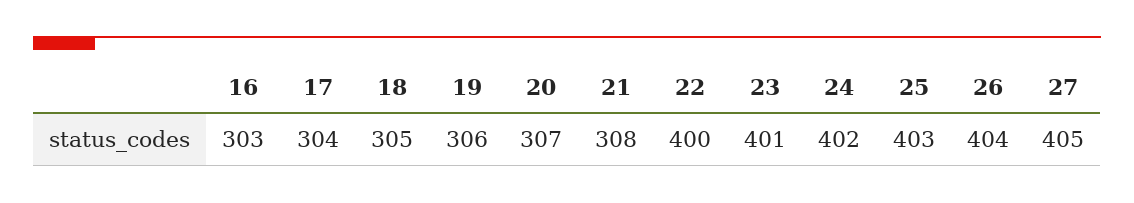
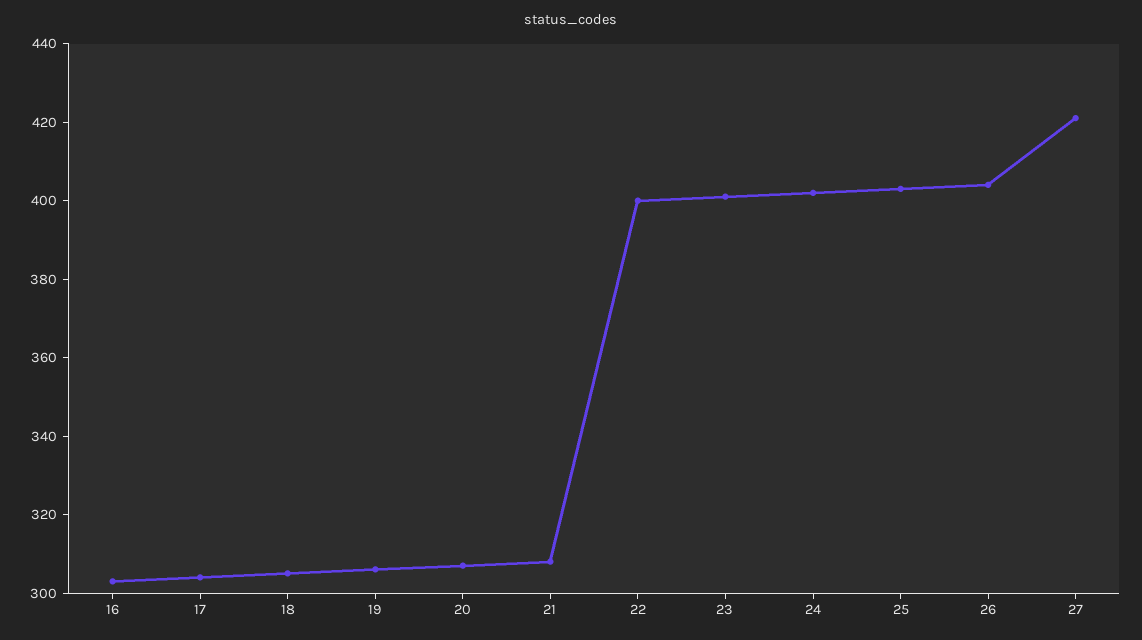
  {
    "16": 303,
    "17": 304,
    "18": 305,
    "19": 306,
    "20": 307,
    "21": 308,
    "22": 400,
    "23": 401,
    "24": 402,
    "25": 403,
    "26": 404,
-   "27": 405
+   "27": 420
  }

